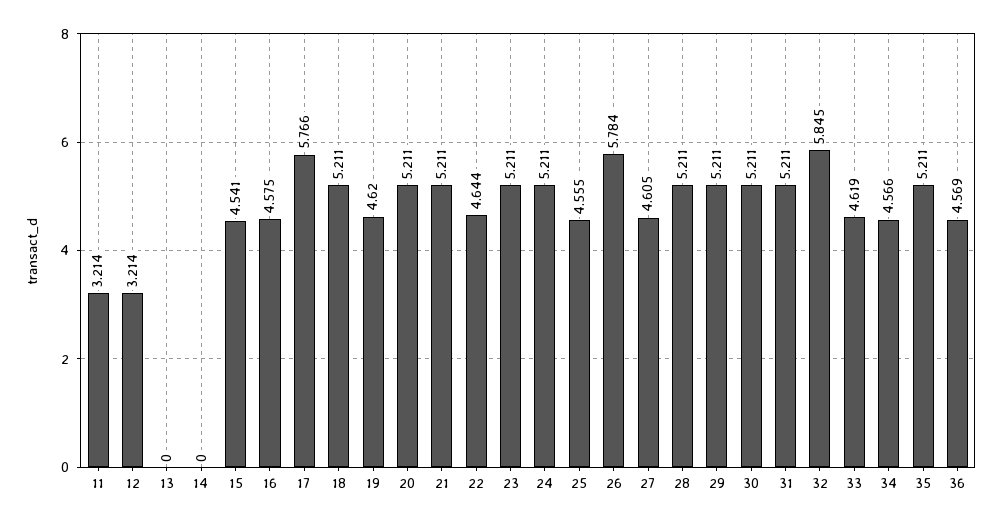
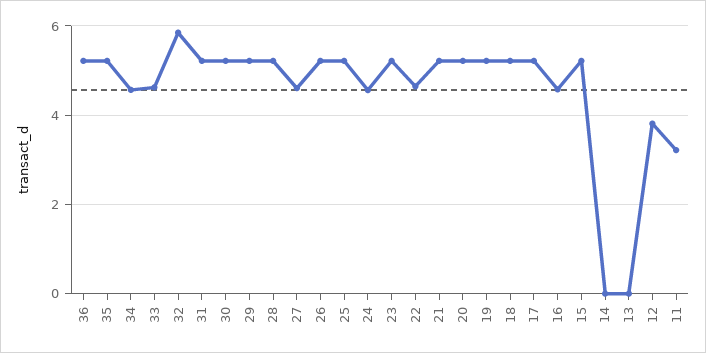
  {
    "11": 3.214,
-   "12": 3.214,
+   "12": 3.8,
    "13": 0,
    "14": 0,
-   "15": 4.541,
+   "15": 5.2,
    "16": 4.575,
-   "17": 5.766,
+   "17": 5.2,
    "18": 5.211,
-   "19": 4.62,
+   "19": 5.2,
    "20": 5.211,
    "21": 5.211,
    "22": 4.644,
    "23": 5.211,
-   "24": 5.211,
+   "24": 4.6,
-   "25": 4.555,
+   "25": 5.2,
-   "26": 5.784,
+   "26": 5.2,
    "27": 4.605,
    "28": 5.211,
    "29": 5.211,
    "30": 5.211,
    "31": 5.211,
    "32": 5.845,
    "33": 4.619,
    "34": 4.566,
    "35": 5.211,
-   "36": 4.569
+   "36": 5.2
  }

